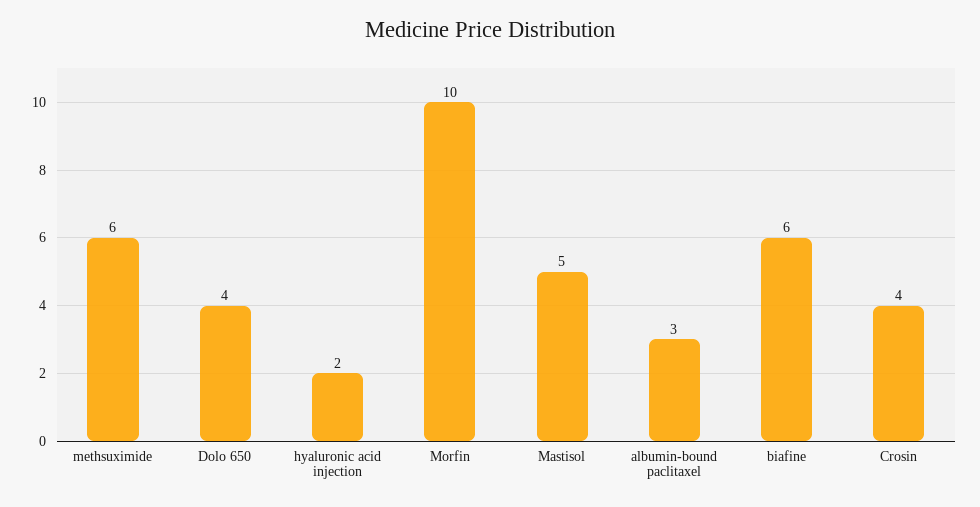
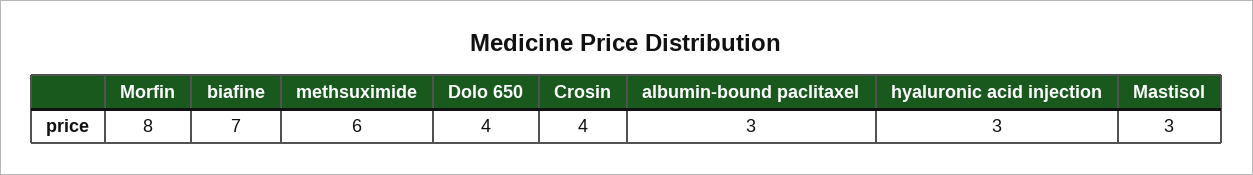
  {
    "methsuximide": 6,
    "Dolo 650": 4,
-   "hyaluronic acid injection": 2,
+   "hyaluronic acid injection": 3,
-   "Morfin": 10,
+   "Morfin": 8,
-   "Mastisol": 5,
+   "Mastisol": 3,
    "albumin-bound paclitaxel": 3,
-   "biafine": 6,
+   "biafine": 7,
    "Crosin": 4
  }

